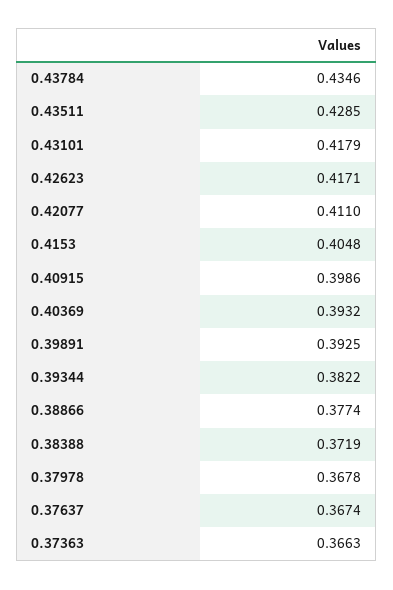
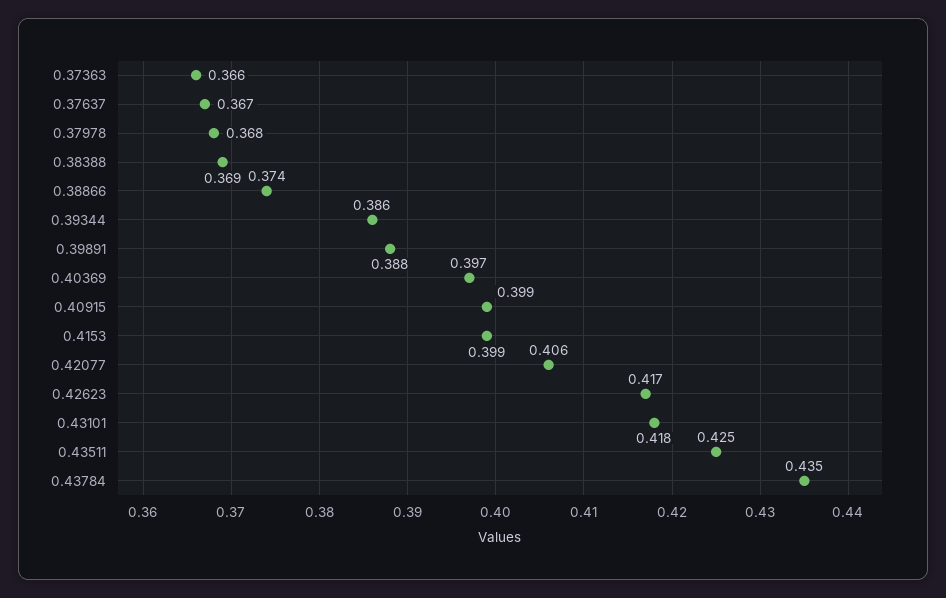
  {
    "0.43784": 0.4346,
-   "0.43511": 0.4285,
+   "0.43511": 0.425,
    "0.43101": 0.4179,
    "0.42623": 0.4171,
-   "0.42077": 0.411,
+   "0.42077": 0.406,
-   "0.4153": 0.4048,
+   "0.4153": 0.399,
    "0.40915": 0.3986,
-   "0.40369": 0.3932,
+   "0.40369": 0.397,
-   "0.39891": 0.3925,
+   "0.39891": 0.388,
-   "0.39344": 0.3822,
+   "0.39344": 0.386,
-   "0.38866": 0.3774,
+   "0.38866": 0.374,
-   "0.38388": 0.3719,
+   "0.38388": 0.369,
    "0.37978": 0.3678,
    "0.37637": 0.3674,
    "0.37363": 0.3663
  }

